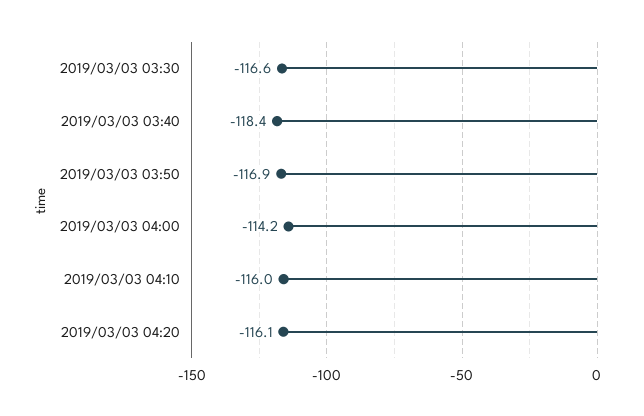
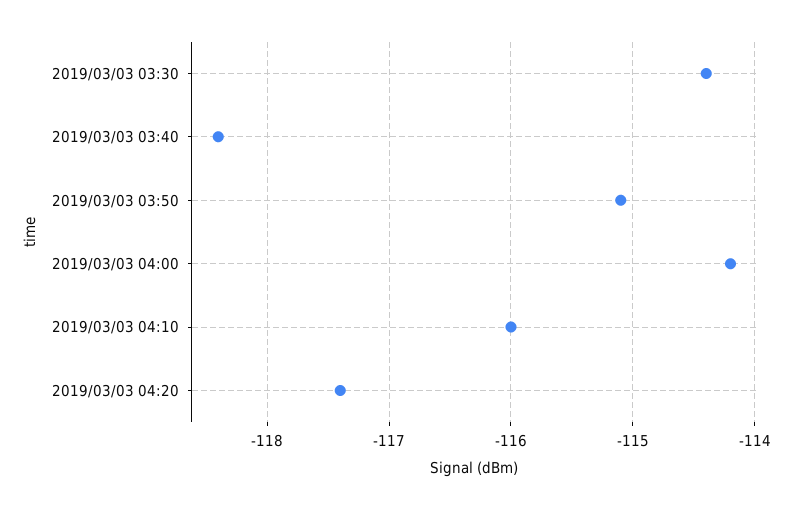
  {
-   "2019/03/03 03:30": -116.6,
+   "2019/03/03 03:30": -114.4,
    "2019/03/03 03:40": -118.4,
-   "2019/03/03 03:50": -116.9,
+   "2019/03/03 03:50": -115.1,
    "2019/03/03 04:00": -114.2,
    "2019/03/03 04:10": -116,
-   "2019/03/03 04:20": -116.1
+   "2019/03/03 04:20": -117.4
  }

